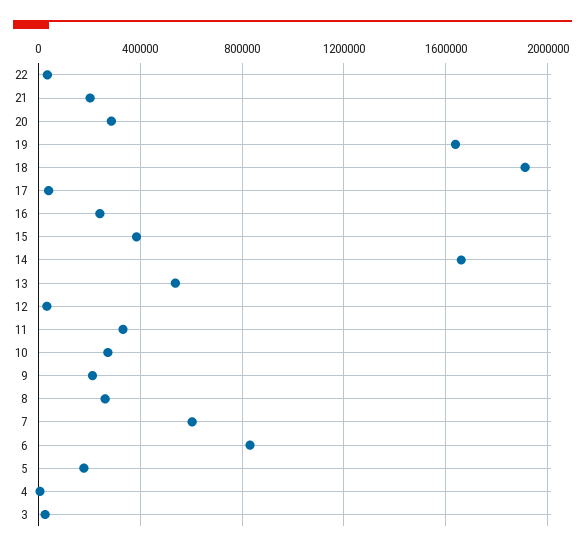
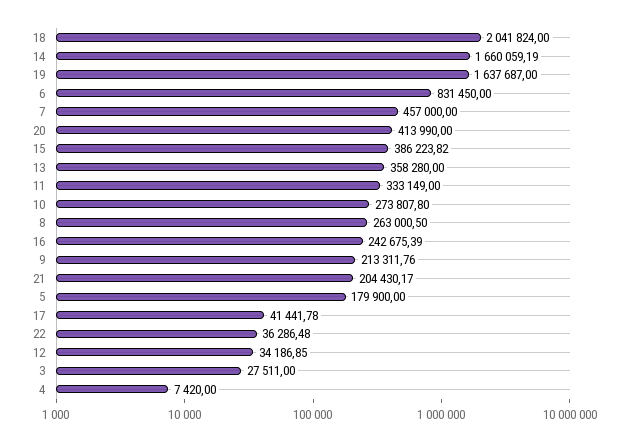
  {
    "22": 36286.48,
    "21": 204430.17,
-   "20": 300000,
+   "20": 413990,
    "19": 1637687,
-   "18": 1900000,
+   "18": 2041824,
    "17": 41441.78,
    "16": 242675.39,
    "15": 386223.82,
    "14": 1660059.19,
-   "13": 550000,
+   "13": 358280,
    "12": 34186.85,
    "11": 333149,
    "10": 273807.8,
    "9": 213311.76,
    "8": 263000.5,
-   "7": 600000,
+   "7": 457000,
    "6": 831450,
    "5": 179900,
    "4": 7420,
    "3": 27511
  }

